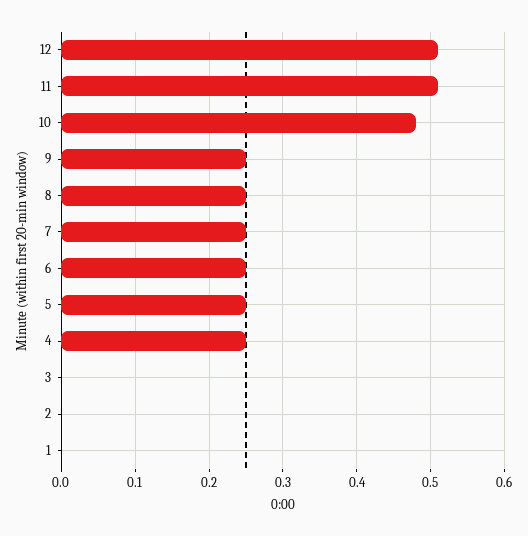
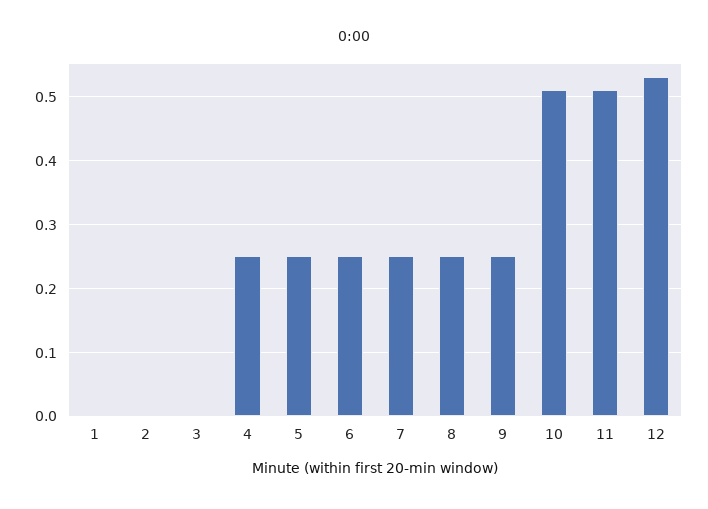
  {
-   "12": 0.51,
+   "12": 0.53,
    "11": 0.51,
-   "10": 0.48,
+   "10": 0.51,
    "9": 0.25,
    "8": 0.25,
    "7": 0.25,
    "6": 0.25,
    "5": 0.25,
    "4": 0.25,
    "3": 0,
    "2": 0,
    "1": 0
  }

